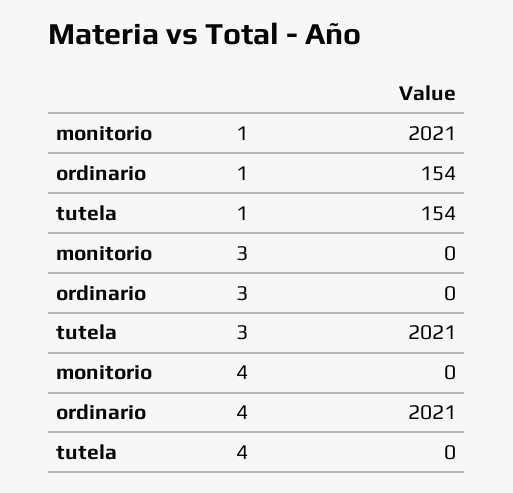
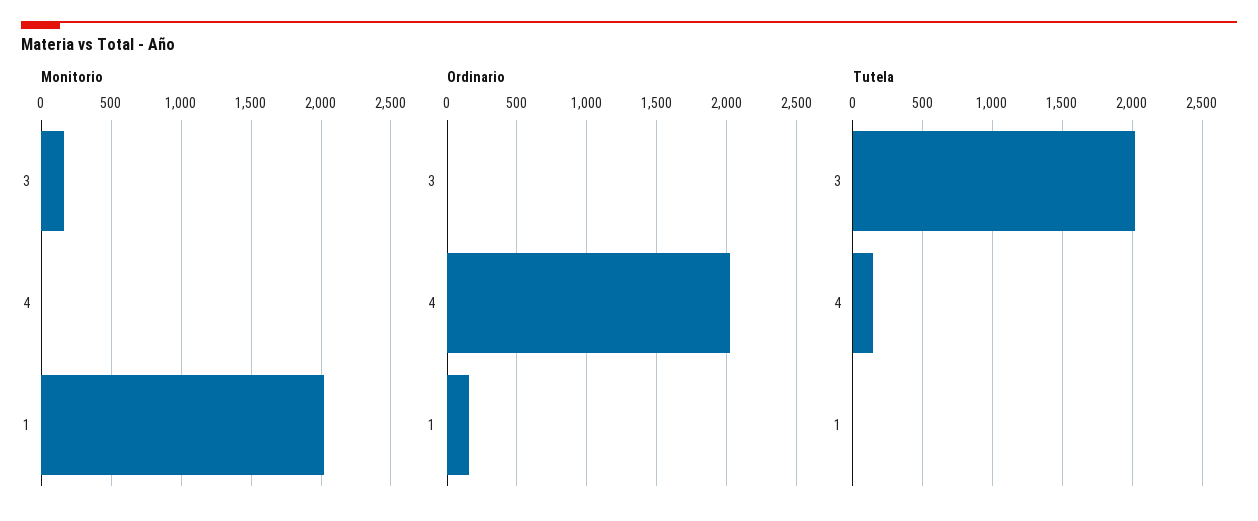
  {
    "monitorio": {
      "1": 2021,
-     "3": 0,
+     "3": 150,
      "4": 0
    },
    "ordinario": {
      "1": 154,
      "3": 0,
      "4": 2021
    },
    "tutela": {
-     "1": 154,
+     "1": 0,
      "3": 2021,
-     "4": 0
+     "4": 150
    }
  }

